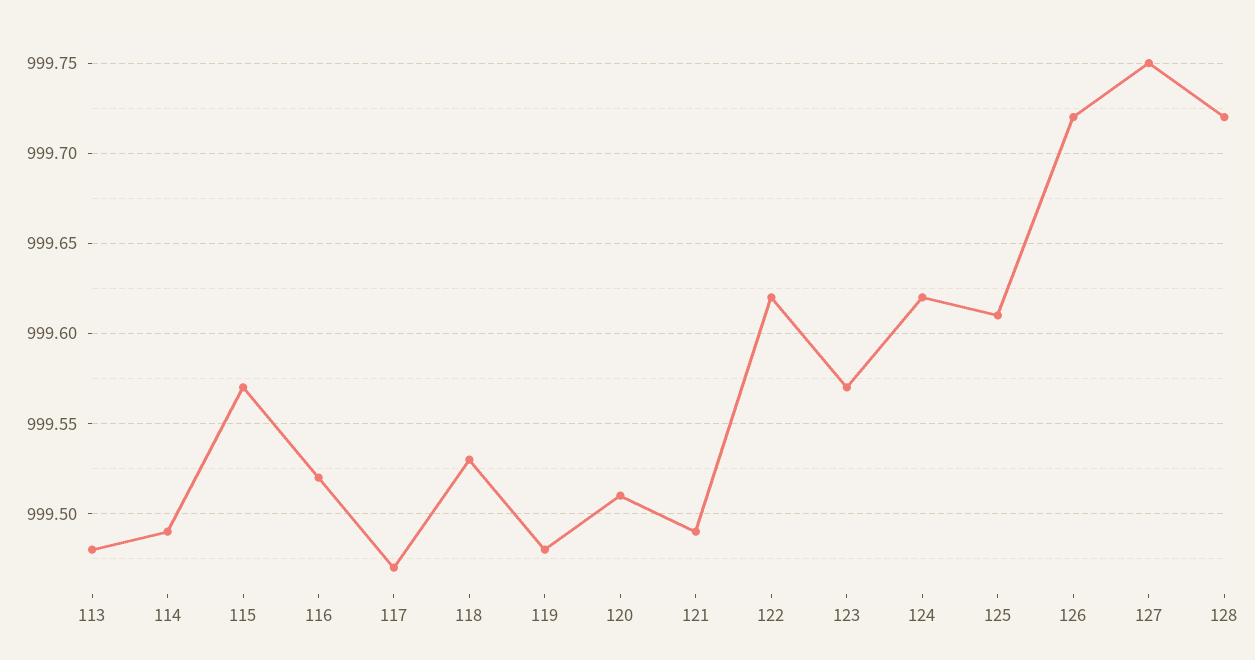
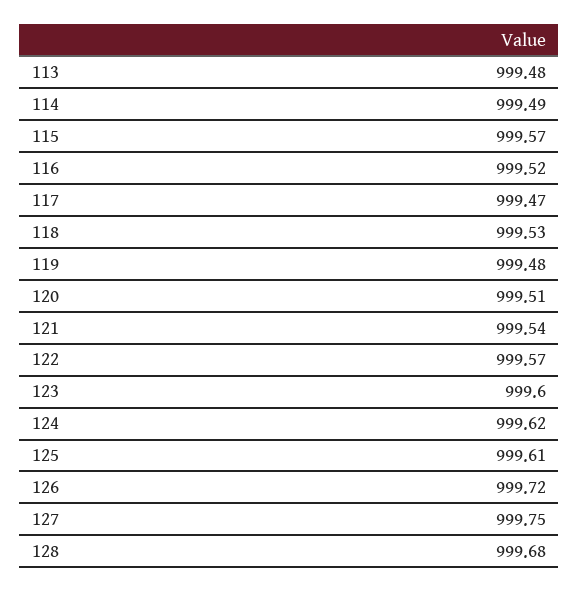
  {
    "113": 999.48,
    "114": 999.49,
    "115": 999.57,
    "116": 999.52,
    "117": 999.47,
    "118": 999.53,
    "119": 999.48,
    "120": 999.51,
-   "121": 999.49,
+   "121": 999.54,
-   "122": 999.62,
+   "122": 999.57,
-   "123": 999.57,
+   "123": 999.6,
    "124": 999.62,
    "125": 999.61,
    "126": 999.72,
    "127": 999.75,
-   "128": 999.72
+   "128": 999.68
  }

